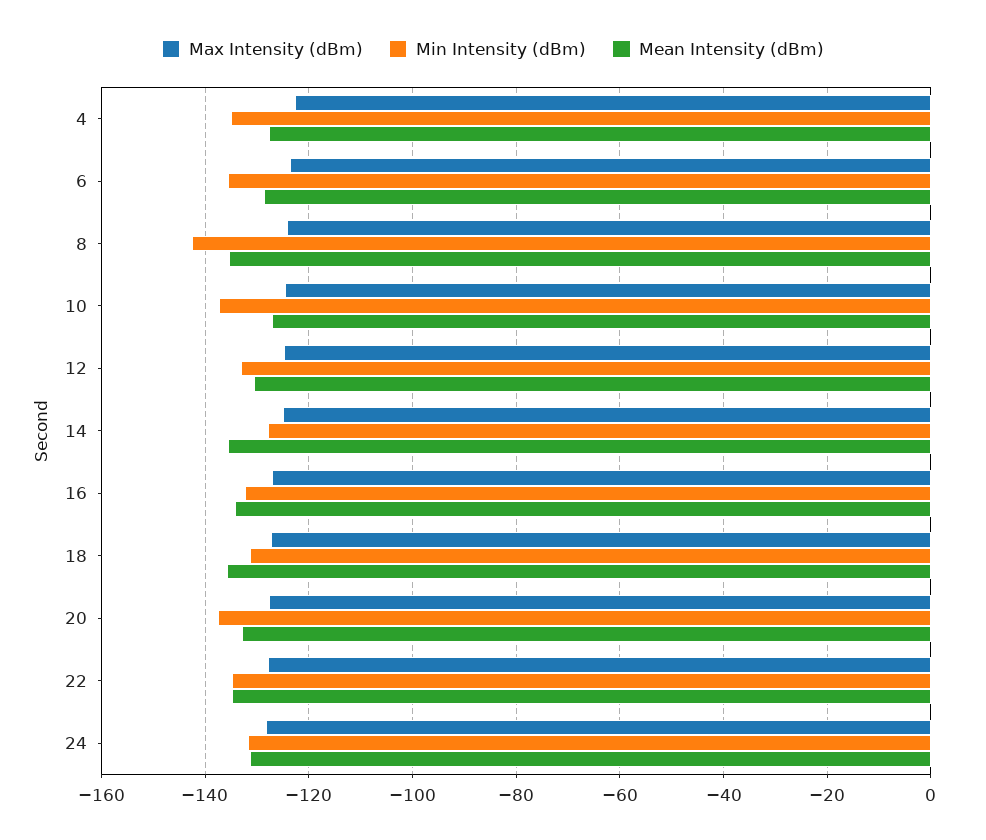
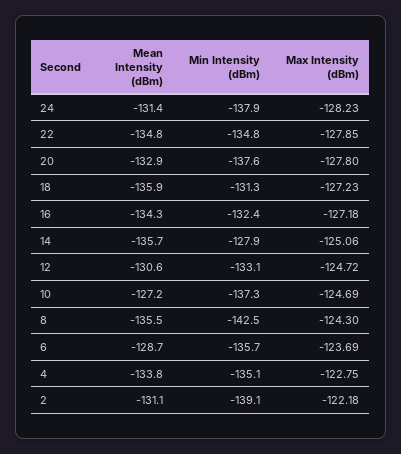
  {
    "Max Intensity (dBm)": {
      "4": -122.75,
      "6": -123.69,
      "8": -124.3,
      "10": -124.69,
      "12": -124.72,
      "14": -125.06,
      "16": -127.18,
      "18": -127.23,
      "20": -127.8,
      "22": -127.85,
-     "24": -128.23
+     "24": -128.23,
+     "2": -122.18
    },
    "Min Intensity (dBm)": {
      "4": -135.1,
      "6": -135.7,
      "8": -142.5,
      "10": -137.3,
      "12": -133.1,
      "14": -127.9,
      "16": -132.4,
      "18": -131.3,
      "20": -137.6,
      "22": -134.8,
-     "24": -132
+     "24": -137.9,
+     "2": -139.1
    },
    "Mean Intensity (dBm)": {
-     "4": -128,
+     "4": -133.8,
      "6": -128.7,
      "8": -135.5,
      "10": -127.2,
      "12": -130.6,
      "14": -135.7,
      "16": -134.3,
      "18": -135.9,
      "20": -132.9,
      "22": -134.8,
-     "24": -131.4
+     "24": -131.4,
+     "2": -131.1
    }
  }

